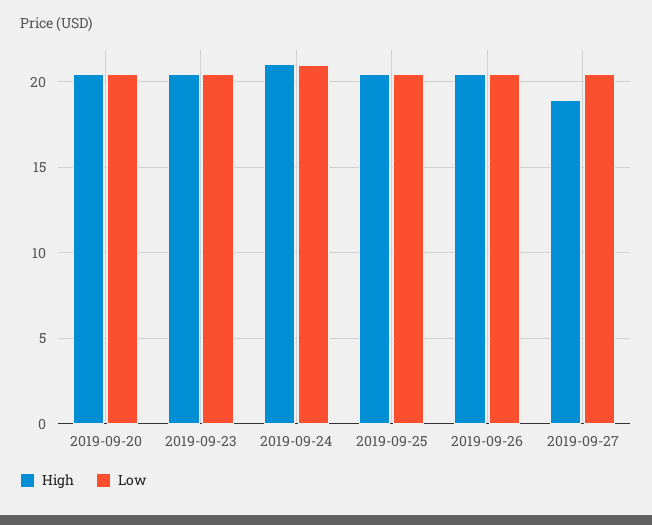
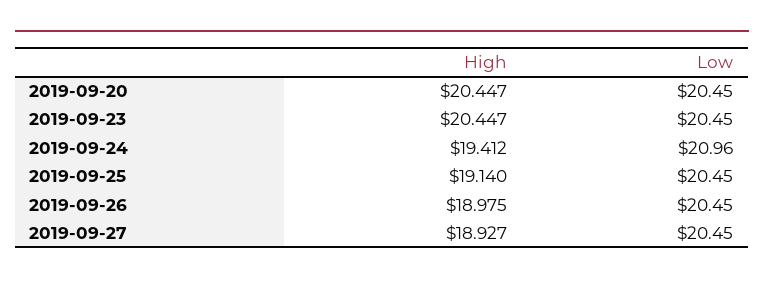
  {
    "High": {
      "2019-09-20": 20.447,
      "2019-09-23": 20.447,
-     "2019-09-24": 21,
+     "2019-09-24": 19.412,
-     "2019-09-25": 20.5,
+     "2019-09-25": 19.14,
-     "2019-09-26": 20.5,
+     "2019-09-26": 18.975,
      "2019-09-27": 18.927
    },
    "Low": {
      "2019-09-20": 20.45,
      "2019-09-23": 20.45,
      "2019-09-24": 20.96,
      "2019-09-25": 20.45,
      "2019-09-26": 20.45,
      "2019-09-27": 20.45
    }
  }

